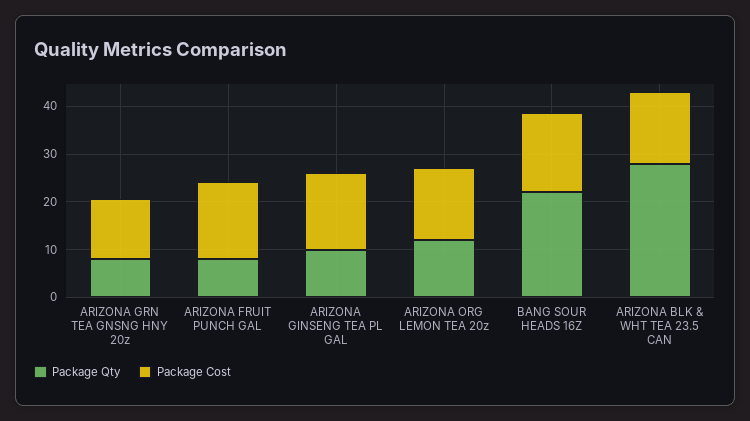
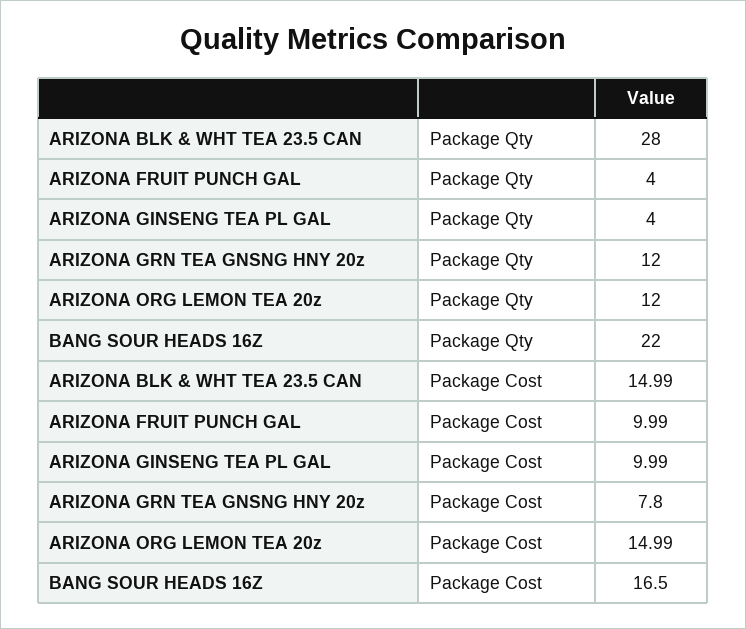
  {
    "Package Qty": {
-     "ARIZONA GRN TEA GNSNG HNY 20z": 8,
+     "ARIZONA GRN TEA GNSNG HNY 20z": 12,
-     "ARIZONA FRUIT PUNCH GAL": 8,
+     "ARIZONA FRUIT PUNCH GAL": 4,
-     "ARIZONA GINSENG TEA PL GAL": 10,
+     "ARIZONA GINSENG TEA PL GAL": 4,
      "ARIZONA ORG LEMON TEA 20z": 12,
      "BANG SOUR HEADS 16Z": 22,
      "ARIZONA BLK & WHT TEA 23.5 CAN": 28
    },
    "Package Cost": {
-     "ARIZONA GRN TEA GNSNG HNY 20z": 12,
+     "ARIZONA GRN TEA GNSNG HNY 20z": 7.8,
-     "ARIZONA FRUIT PUNCH GAL": 16,
+     "ARIZONA FRUIT PUNCH GAL": 9.99,
-     "ARIZONA GINSENG TEA PL GAL": 16,
+     "ARIZONA GINSENG TEA PL GAL": 9.99,
      "ARIZONA ORG LEMON TEA 20z": 14.99,
      "BANG SOUR HEADS 16Z": 16.5,
      "ARIZONA BLK & WHT TEA 23.5 CAN": 14.99
    }
  }

